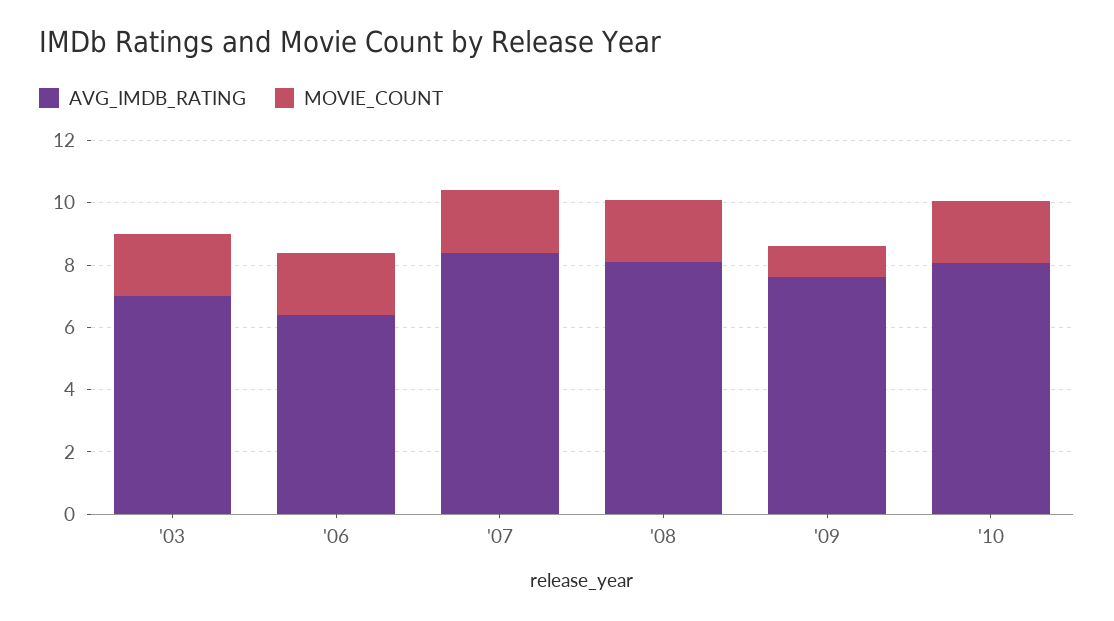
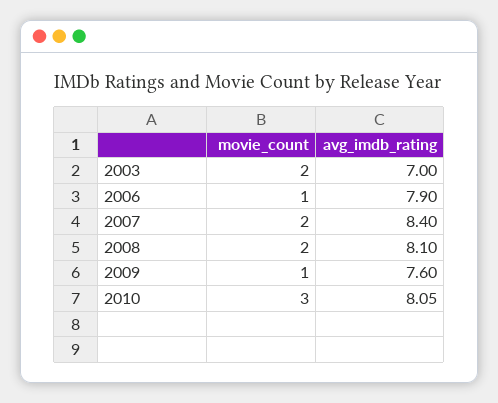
  {
    "AVG_IMDB_RATING": {
      "'03": 7,
-     "'06": 6.5,
+     "'06": 7.9,
      "'07": 8.4,
      "'08": 8.1,
      "'09": 7.6,
      "'10": 8.05
    },
    "MOVIE_COUNT": {
      "'03": 2,
-     "'06": 2,
+     "'06": 1,
      "'07": 2,
      "'08": 2,
      "'09": 1,
-     "'10": 2
+     "'10": 3
    }
  }

